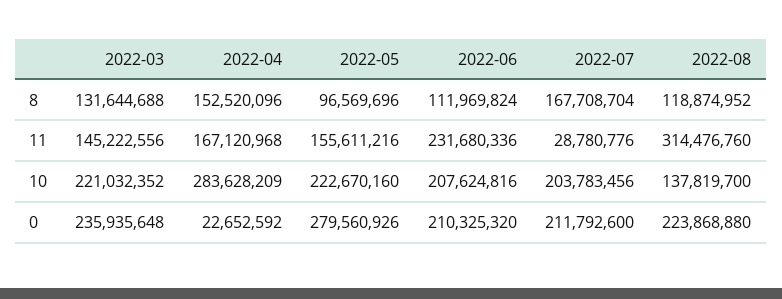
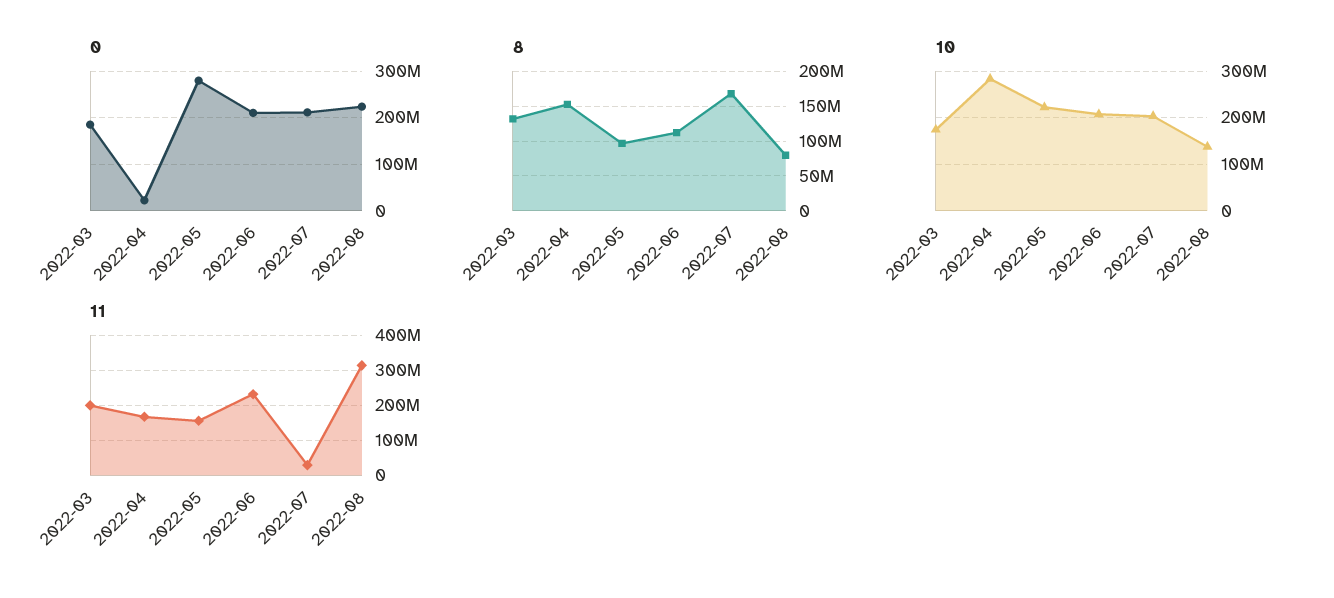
  {
    "8": {
      "2022-03": 131644688,
      "2022-04": 152520096,
      "2022-05": 96569696,
      "2022-06": 111969824,
      "2022-07": 167708704,
-     "2022-08": 118874952
+     "2022-08": 80000000
    },
    "11": {
-     "2022-03": 145222556,
+     "2022-03": 200000000,
      "2022-04": 167120968,
      "2022-05": 155611216,
      "2022-06": 231680336,
      "2022-07": 28780776,
      "2022-08": 314476760
    },
    "10": {
-     "2022-03": 221032352,
+     "2022-03": 180000000,
      "2022-04": 283628209,
      "2022-05": 222670160,
      "2022-06": 207624816,
      "2022-07": 203783456,
      "2022-08": 137819700
    },
    "0": {
-     "2022-03": 235935648,
+     "2022-03": 180000000,
      "2022-04": 22652592,
      "2022-05": 279560926,
      "2022-06": 210325320,
      "2022-07": 211792600,
      "2022-08": 223868880
    }
  }

